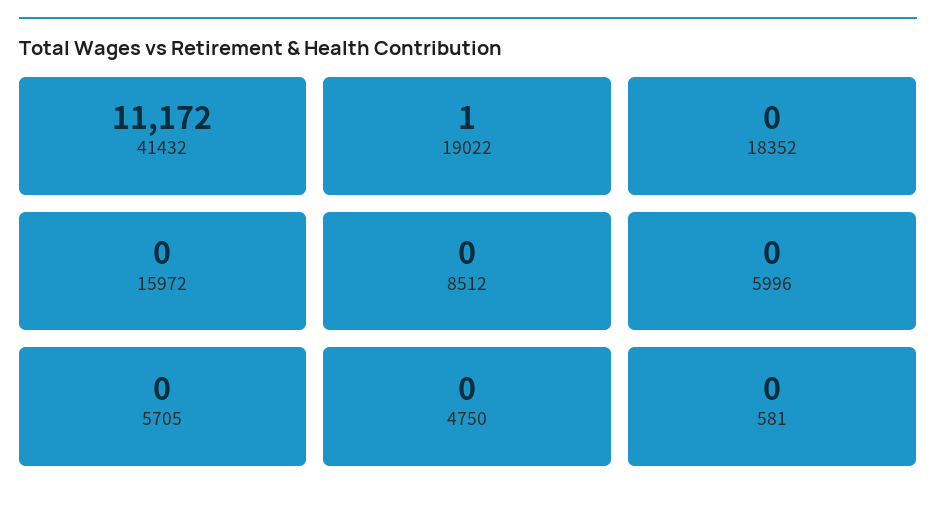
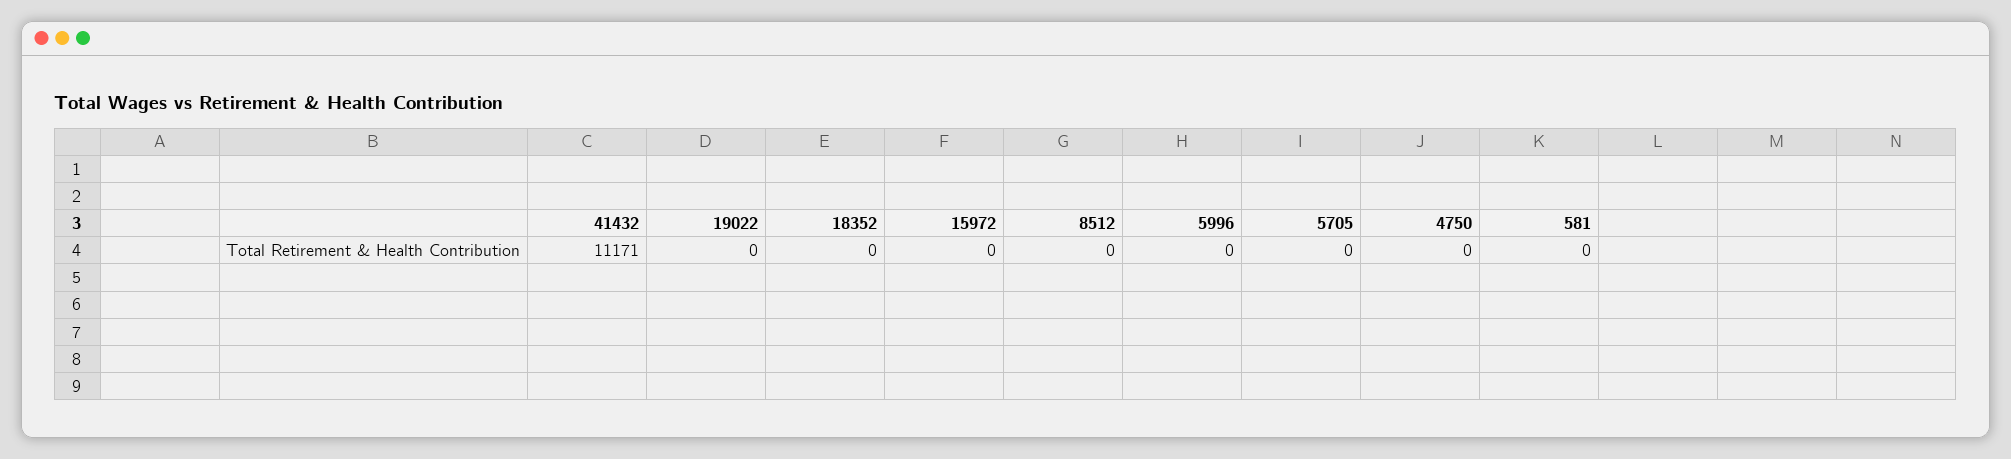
  {
-   "41432": 11172,
+   "41432": 11171,
-   "19022": 1,
+   "19022": 0,
    "18352": 0,
    "15972": 0,
    "8512": 0,
    "5996": 0,
    "5705": 0,
    "4750": 0,
    "581": 0
  }

